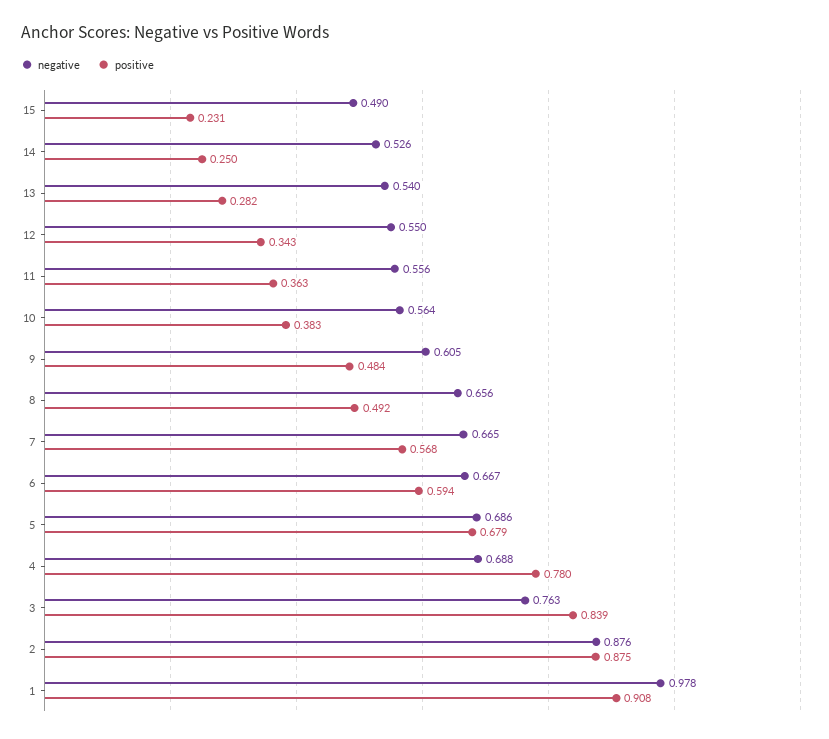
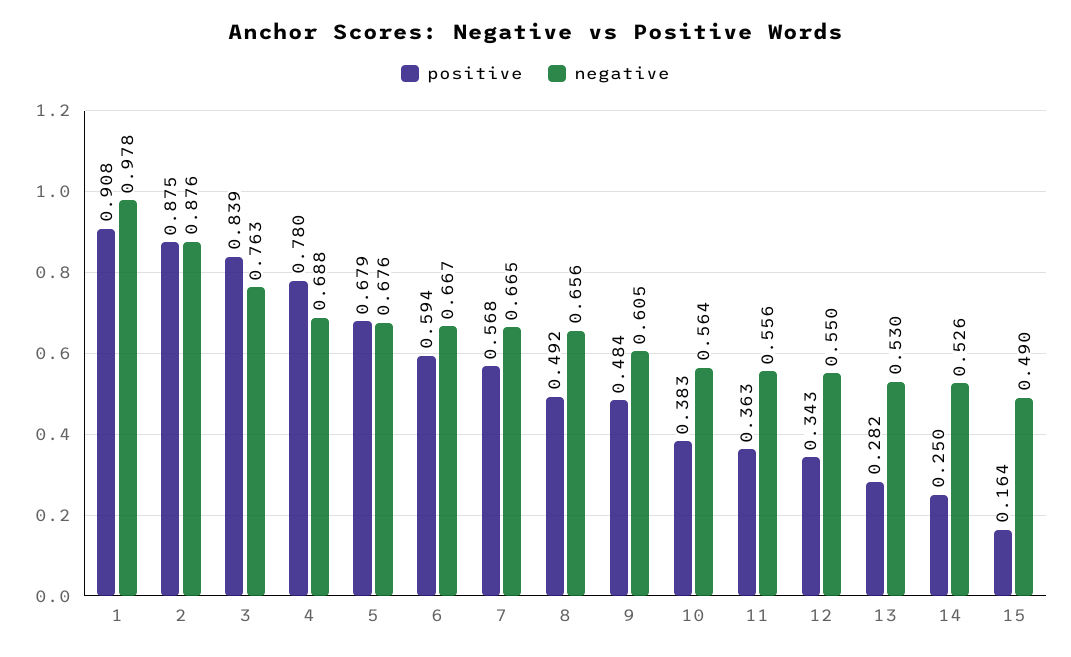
  {
    "negative": {
      "15": 0.49,
      "14": 0.526,
-     "13": 0.54,
+     "13": 0.53,
      "12": 0.55,
      "11": 0.556,
      "10": 0.564,
      "9": 0.605,
      "8": 0.656,
      "7": 0.665,
      "6": 0.667,
-     "5": 0.686,
+     "5": 0.676,
      "4": 0.688,
      "3": 0.763,
      "2": 0.876,
      "1": 0.978
    },
    "positive": {
-     "15": 0.231,
+     "15": 0.164,
      "14": 0.25,
      "13": 0.282,
      "12": 0.343,
      "11": 0.363,
      "10": 0.383,
      "9": 0.484,
      "8": 0.492,
      "7": 0.568,
      "6": 0.594,
      "5": 0.679,
      "4": 0.78,
      "3": 0.839,
      "2": 0.875,
      "1": 0.908
    }
  }

